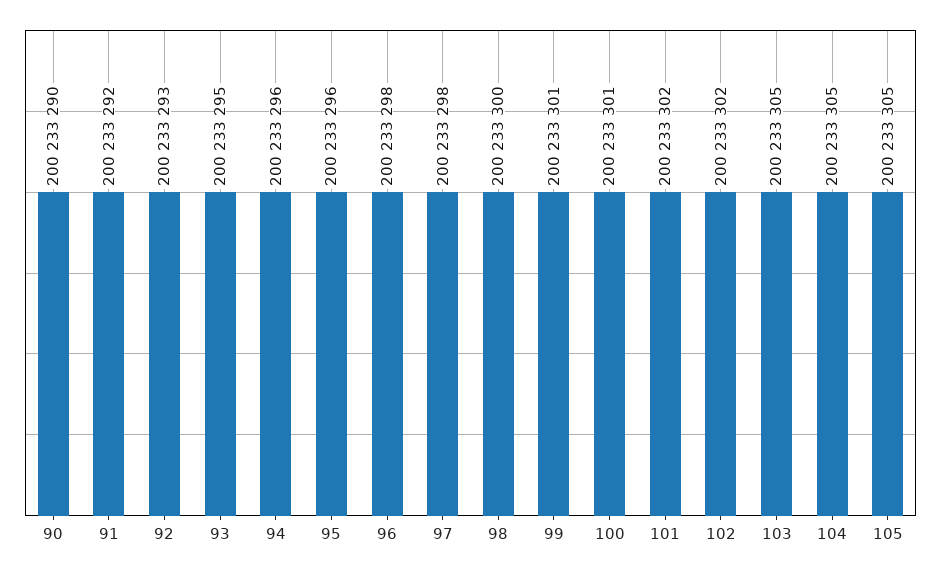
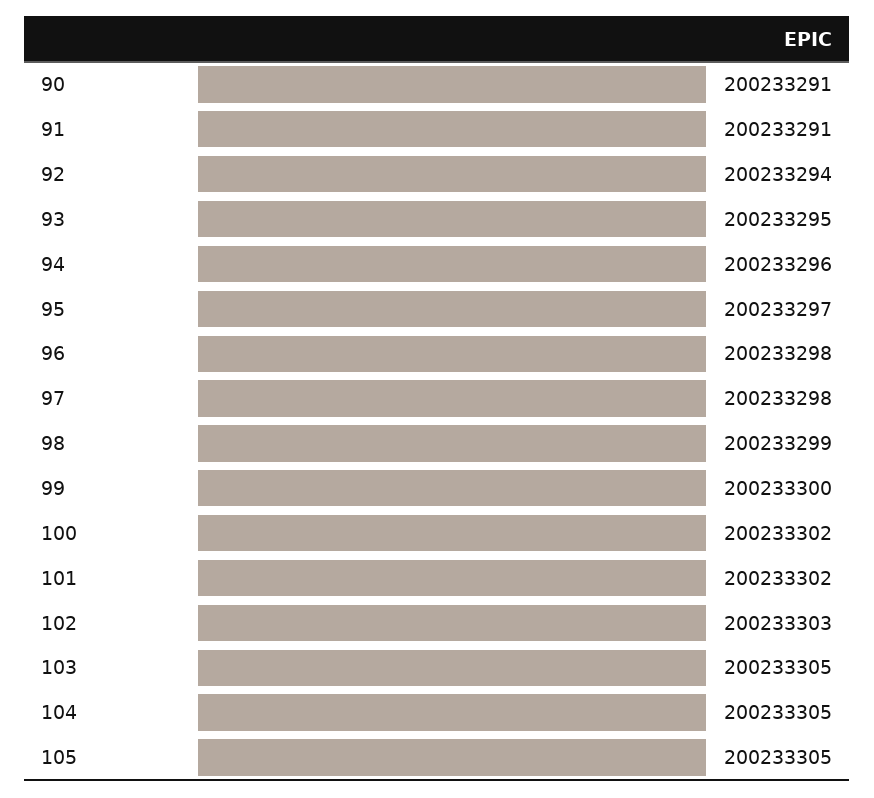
  {
-   "90": 200233290,
+   "90": 200233291,
-   "91": 200233292,
+   "91": 200233291,
-   "92": 200233293,
+   "92": 200233294,
    "93": 200233295,
    "94": 200233296,
-   "95": 200233296,
+   "95": 200233297,
    "96": 200233298,
    "97": 200233298,
-   "98": 200233300,
+   "98": 200233299,
-   "99": 200233301,
+   "99": 200233300,
-   "100": 200233301,
+   "100": 200233302,
    "101": 200233302,
-   "102": 200233302,
+   "102": 200233303,
    "103": 200233305,
    "104": 200233305,
    "105": 200233305
  }

